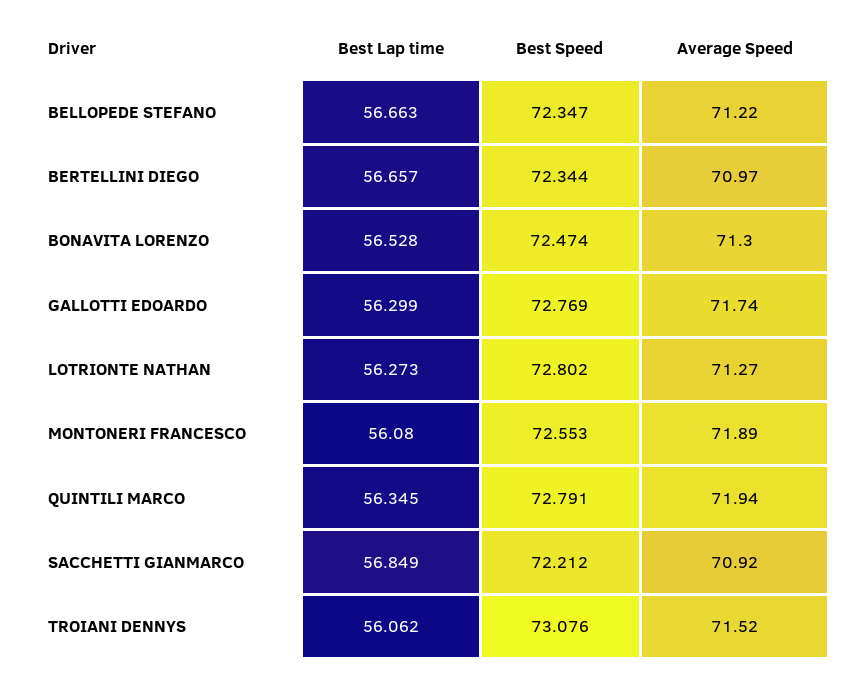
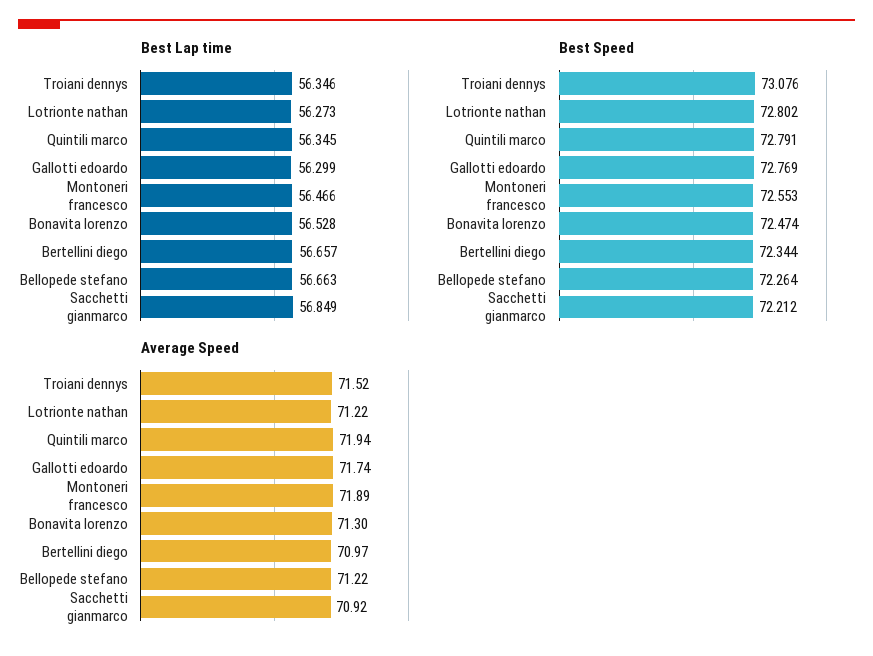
  {
    "Best Lap time": {
      "BELLOPEDE STEFANO": 56.663,
      "BERTELLINI DIEGO": 56.657,
      "BONAVITA LORENZO": 56.528,
      "GALLOTTI EDOARDO": 56.299,
      "LOTRIONTE NATHAN": 56.273,
-     "MONTONERI FRANCESCO": 56.08,
+     "MONTONERI FRANCESCO": 56.466,
      "QUINTILI MARCO": 56.345,
      "SACCHETTI GIANMARCO": 56.849,
-     "TROIANI DENNYS": 56.062
+     "TROIANI DENNYS": 56.346
    },
    "Best Speed": {
-     "BELLOPEDE STEFANO": 72.347,
+     "BELLOPEDE STEFANO": 72.264,
      "BERTELLINI DIEGO": 72.344,
      "BONAVITA LORENZO": 72.474,
      "GALLOTTI EDOARDO": 72.769,
      "LOTRIONTE NATHAN": 72.802,
      "MONTONERI FRANCESCO": 72.553,
      "QUINTILI MARCO": 72.791,
      "SACCHETTI GIANMARCO": 72.212,
      "TROIANI DENNYS": 73.076
    },
    "Average Speed": {
      "BELLOPEDE STEFANO": 71.22,
      "BERTELLINI DIEGO": 70.97,
      "BONAVITA LORENZO": 71.3,
      "GALLOTTI EDOARDO": 71.74,
-     "LOTRIONTE NATHAN": 71.27,
+     "LOTRIONTE NATHAN": 71.22,
      "MONTONERI FRANCESCO": 71.89,
      "QUINTILI MARCO": 71.94,
      "SACCHETTI GIANMARCO": 70.92,
      "TROIANI DENNYS": 71.52
    }
  }

